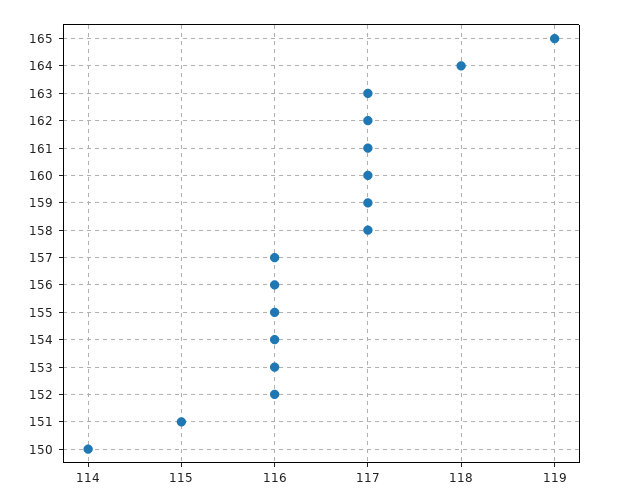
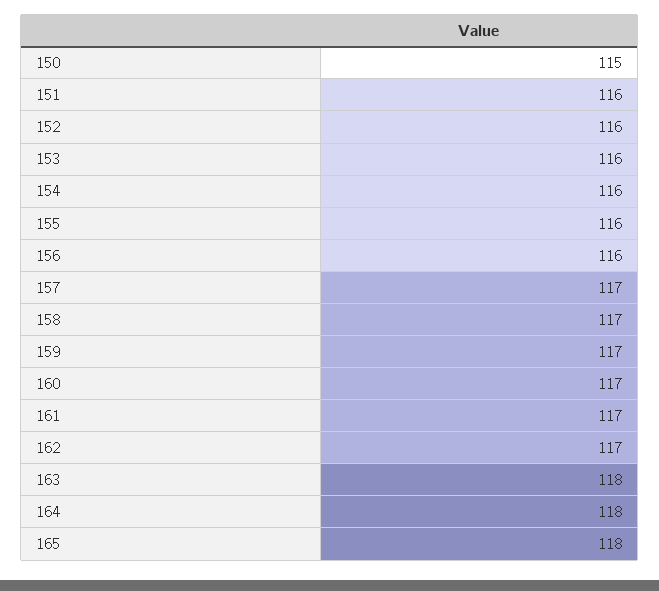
  {
-   "165": 119,
+   "165": 118,
    "164": 118,
-   "163": 117,
+   "163": 118,
    "162": 117,
    "161": 117,
    "160": 117,
    "159": 117,
    "158": 117,
-   "157": 116,
+   "157": 117,
    "156": 116,
    "155": 116,
    "154": 116,
    "153": 116,
    "152": 116,
-   "151": 115,
+   "151": 116,
-   "150": 114
+   "150": 115
  }

